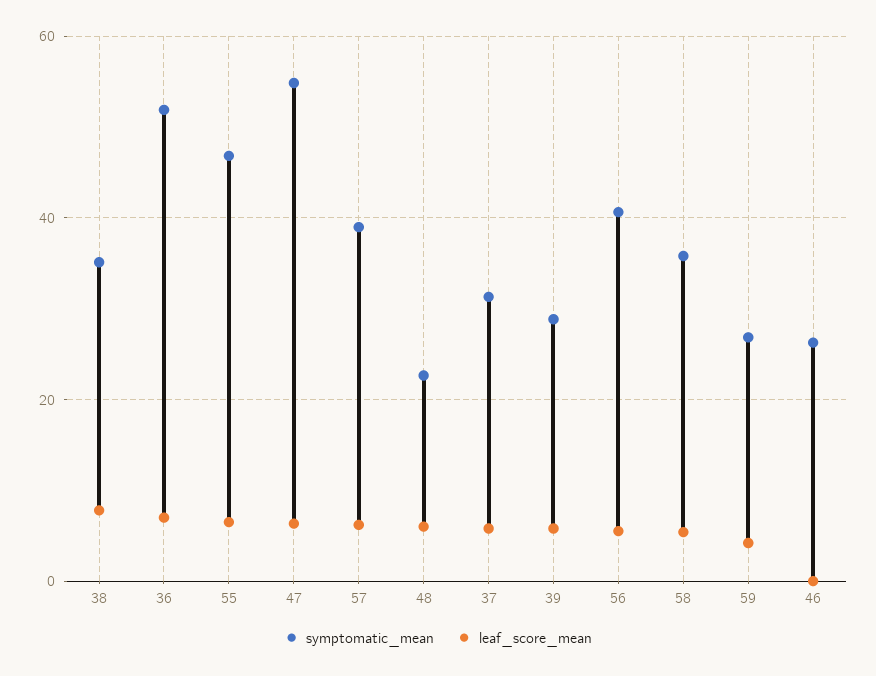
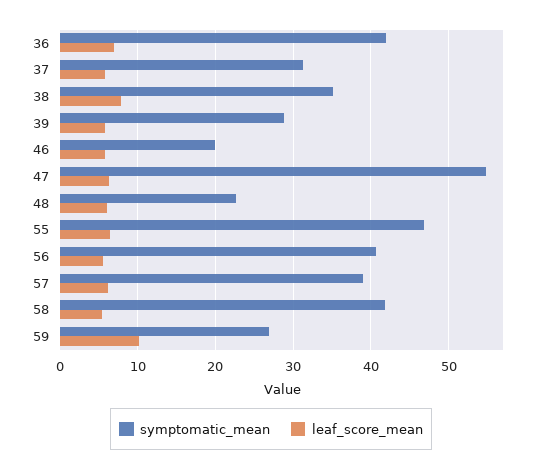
  {
    "symptomatic_mean": {
      "38": 35,
-     "36": 52,
+     "36": 42,
      "55": 47,
      "47": 55,
      "57": 39,
      "48": 23,
      "37": 31,
      "39": 29,
      "56": 41,
-     "58": 36,
+     "58": 42,
      "59": 27,
-     "46": 26
+     "46": 20
    },
    "leaf_score_mean": {
      "38": 8,
      "36": 7,
      "55": 7,
      "47": 6,
      "57": 6,
      "48": 6,
      "37": 6,
      "39": 6,
      "56": 6,
      "58": 5,
-     "59": 4,
+     "59": 10,
-     "46": 0
+     "46": 6
    }
  }

